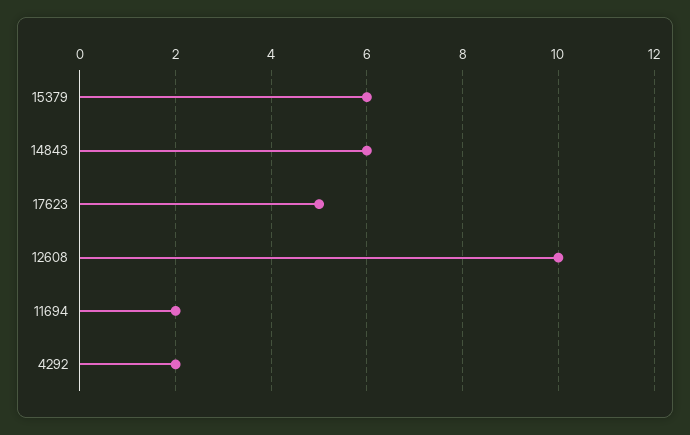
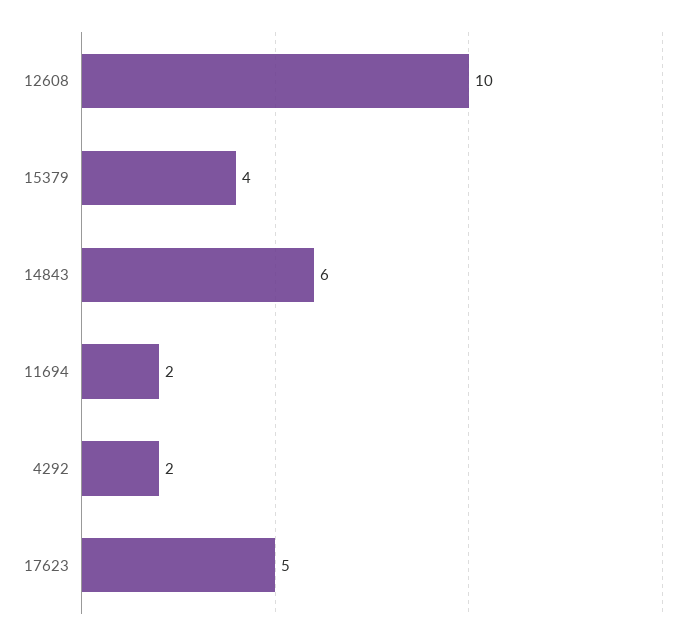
  {
-   "15379": 6,
+   "15379": 4,
    "14843": 6,
    "17623": 5,
    "12608": 10,
    "11694": 2,
    "4292": 2
  }

